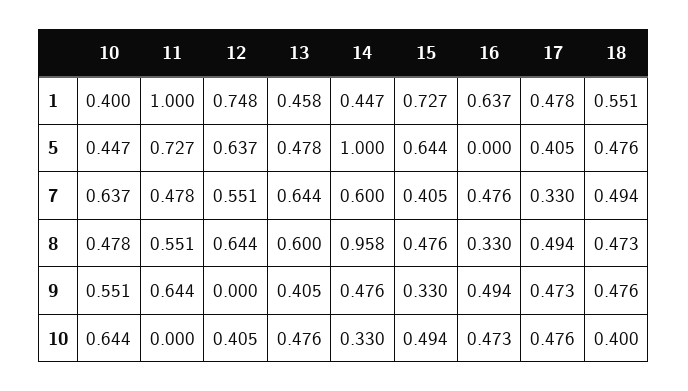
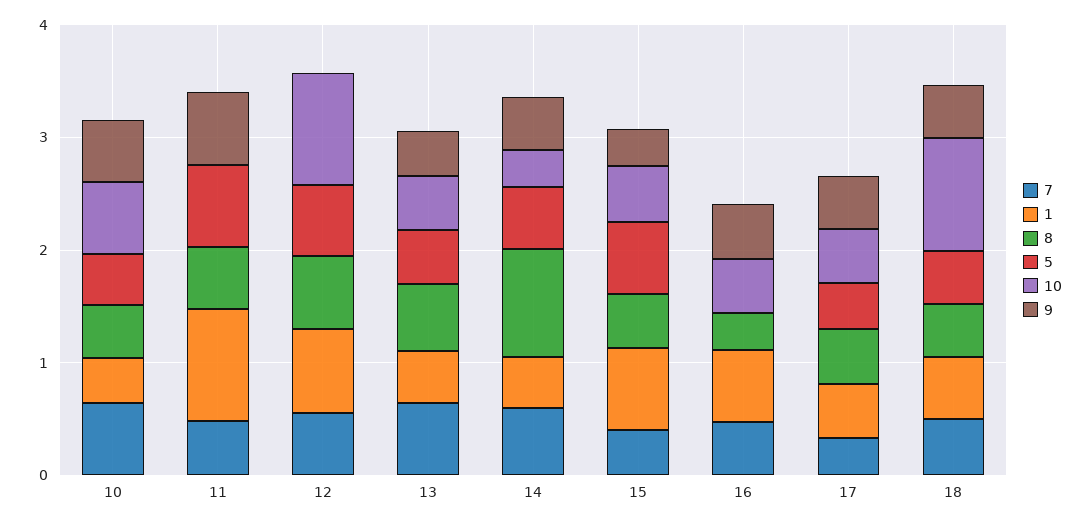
  {
    "1": {
      "10": 0.4,
      "11": 1,
      "12": 0.748,
      "13": 0.458,
      "14": 0.447,
      "15": 0.727,
      "16": 0.637,
      "17": 0.478,
      "18": 0.551
    },
    "5": {
      "10": 0.447,
      "11": 0.727,
      "12": 0.637,
      "13": 0.478,
-     "14": 1,
+     "14": 0.6,
      "15": 0.644,
      "16": 0,
      "17": 0.405,
      "18": 0.476
    },
    "7": {
      "10": 0.637,
      "11": 0.478,
      "12": 0.551,
      "13": 0.644,
      "14": 0.6,
      "15": 0.405,
      "16": 0.476,
      "17": 0.33,
      "18": 0.494
    },
    "8": {
      "10": 0.478,
      "11": 0.551,
      "12": 0.644,
      "13": 0.6,
      "14": 0.958,
      "15": 0.476,
      "16": 0.33,
      "17": 0.494,
      "18": 0.473
    },
    "9": {
      "10": 0.551,
      "11": 0.644,
      "12": 0,
      "13": 0.405,
      "14": 0.476,
      "15": 0.33,
      "16": 0.494,
      "17": 0.473,
      "18": 0.476
    },
    "10": {
      "10": 0.644,
      "11": 0,
-     "12": 0.405,
+     "12": 1,
      "13": 0.476,
      "14": 0.33,
      "15": 0.494,
      "16": 0.473,
      "17": 0.476,
-     "18": 0.4
+     "18": 1
    }
  }

